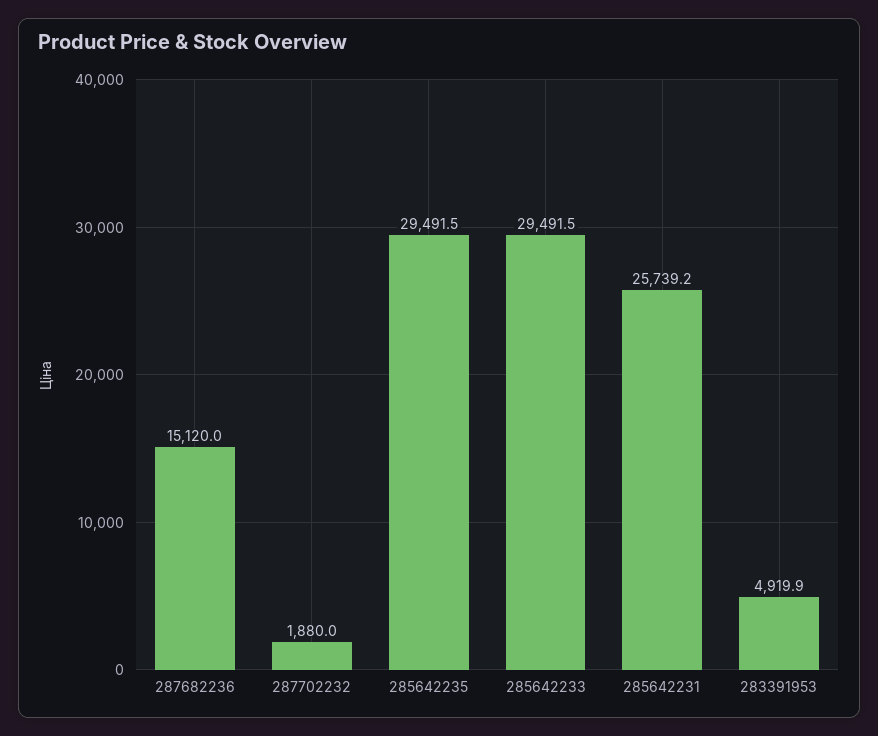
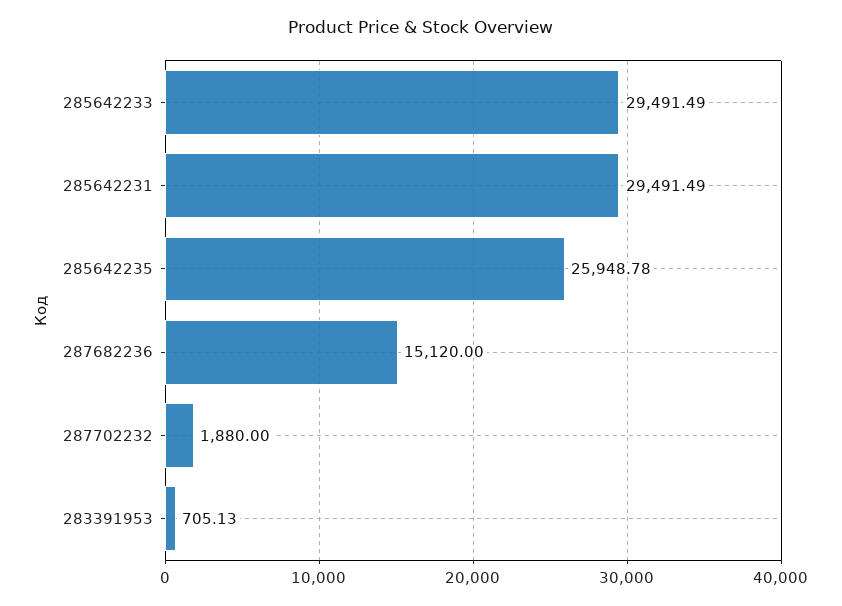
  {
    "287682236": 15120,
    "287702232": 1880,
-   "285642235": 29491.5,
+   "285642235": 25948.78,
    "285642233": 29491.49,
-   "285642231": 25739.2,
+   "285642231": 29491.49,
-   "283391953": 4919.9
+   "283391953": 705.13
  }

